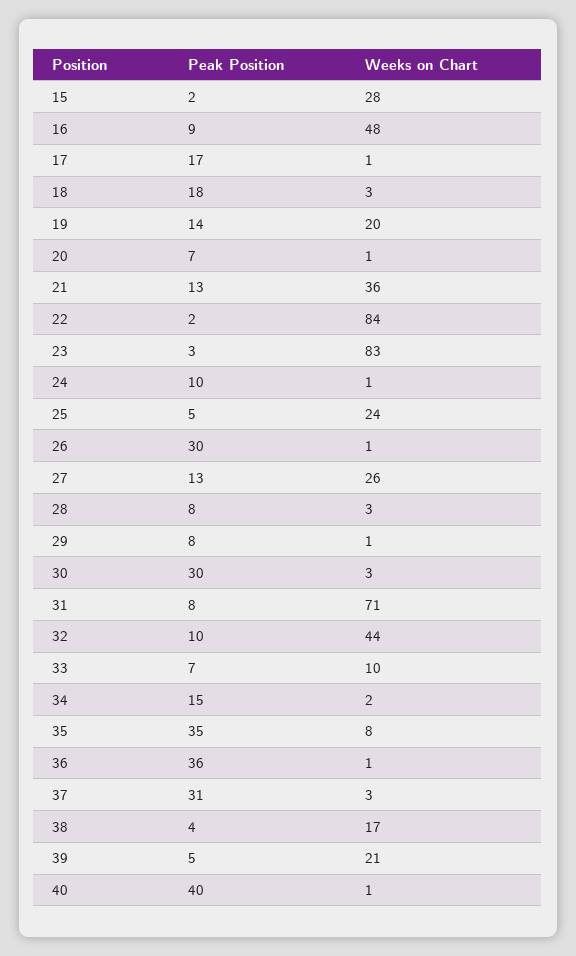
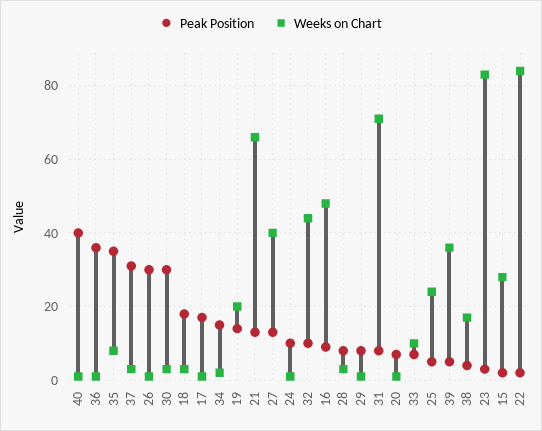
  {
    "Peak Position": {
      "15": 2,
      "16": 9,
      "17": 17,
      "18": 18,
      "19": 14,
      "20": 7,
      "21": 13,
      "22": 2,
      "23": 3,
      "24": 10,
      "25": 5,
      "26": 30,
      "27": 13,
      "28": 8,
      "29": 8,
      "30": 30,
      "31": 8,
      "32": 10,
      "33": 7,
      "34": 15,
      "35": 35,
      "36": 36,
      "37": 31,
      "38": 4,
      "39": 5,
      "40": 40
    },
    "Weeks on Chart": {
      "15": 28,
      "16": 48,
      "17": 1,
      "18": 3,
      "19": 20,
      "20": 1,
-     "21": 36,
+     "21": 65,
      "22": 84,
      "23": 83,
      "24": 1,
      "25": 24,
      "26": 1,
-     "27": 26,
+     "27": 40,
      "28": 3,
      "29": 1,
      "30": 3,
      "31": 71,
      "32": 44,
      "33": 10,
      "34": 2,
      "35": 8,
      "36": 1,
      "37": 3,
      "38": 17,
-     "39": 21,
+     "39": 35,
      "40": 1
    }
  }

